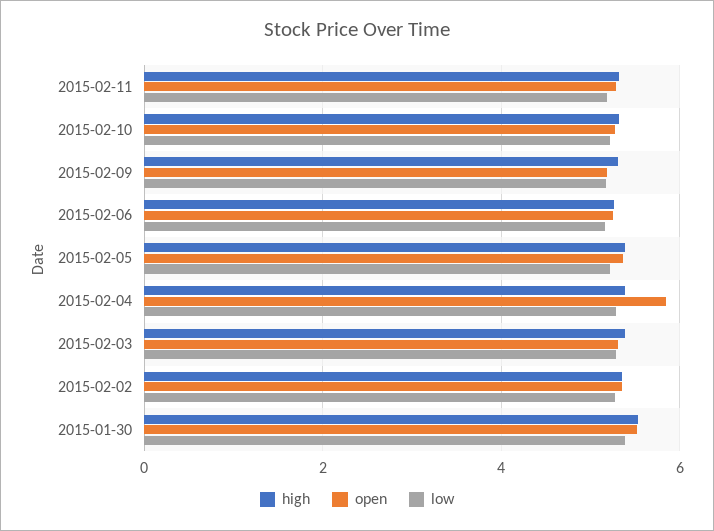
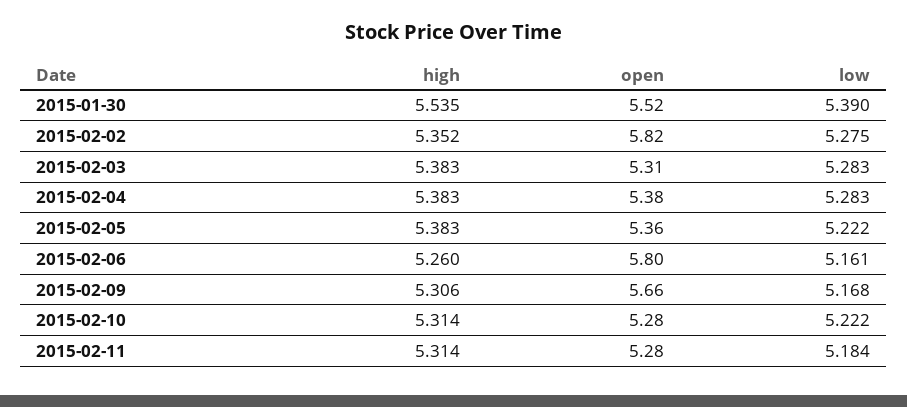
  {
    "high": {
      "2015-02-11": 5.314,
      "2015-02-10": 5.314,
      "2015-02-09": 5.306,
      "2015-02-06": 5.26,
      "2015-02-05": 5.383,
      "2015-02-04": 5.383,
      "2015-02-03": 5.383,
      "2015-02-02": 5.352,
      "2015-01-30": 5.535
    },
    "open": {
      "2015-02-11": 5.28,
      "2015-02-10": 5.28,
-     "2015-02-09": 5.2,
+     "2015-02-09": 5.66,
-     "2015-02-06": 5.2,
+     "2015-02-06": 5.8,
      "2015-02-05": 5.36,
-     "2015-02-04": 5.8,
+     "2015-02-04": 5.38,
      "2015-02-03": 5.31,
-     "2015-02-02": 5.4,
+     "2015-02-02": 5.82,
      "2015-01-30": 5.52
    },
    "low": {
      "2015-02-11": 5.184,
      "2015-02-10": 5.222,
      "2015-02-09": 5.168,
      "2015-02-06": 5.161,
      "2015-02-05": 5.222,
      "2015-02-04": 5.283,
      "2015-02-03": 5.283,
      "2015-02-02": 5.275,
      "2015-01-30": 5.39
    }
  }

